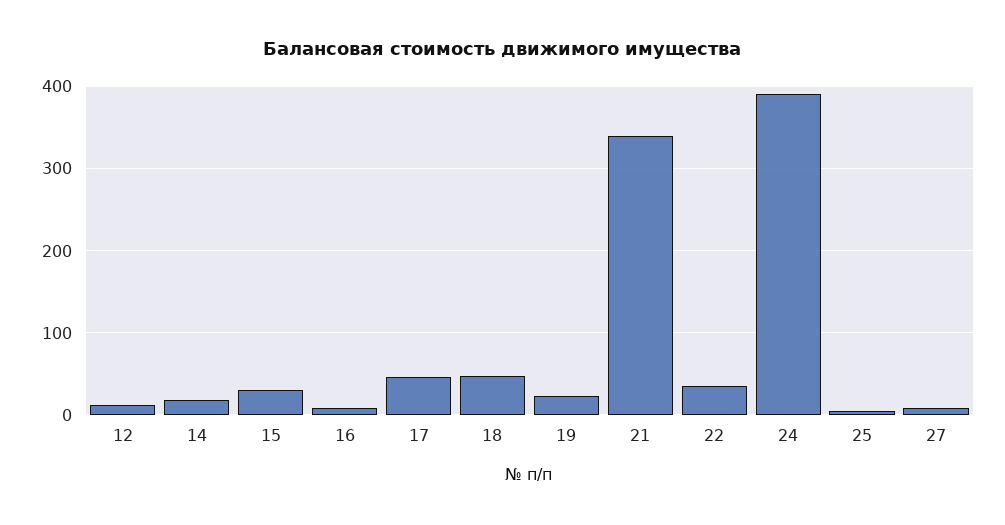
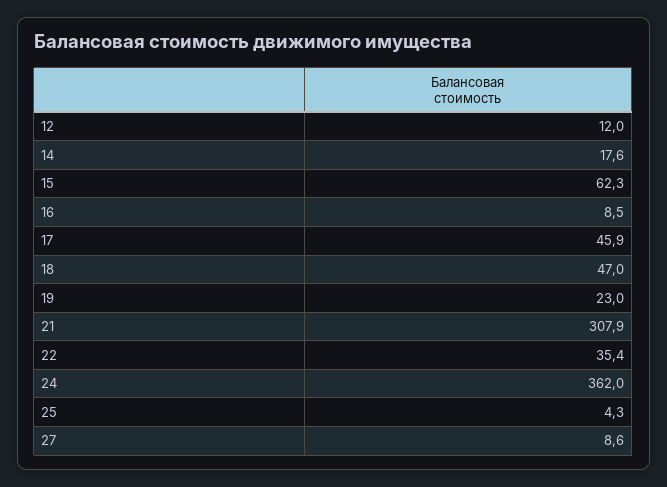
  {
    "12": 12,
    "14": 17.6,
-   "15": 30,
+   "15": 62.3,
    "16": 8.5,
    "17": 45.9,
    "18": 47,
    "19": 23,
-   "21": 340,
+   "21": 307.9,
    "22": 35.4,
-   "24": 390,
+   "24": 362,
    "25": 4.3,
    "27": 8.6
  }

